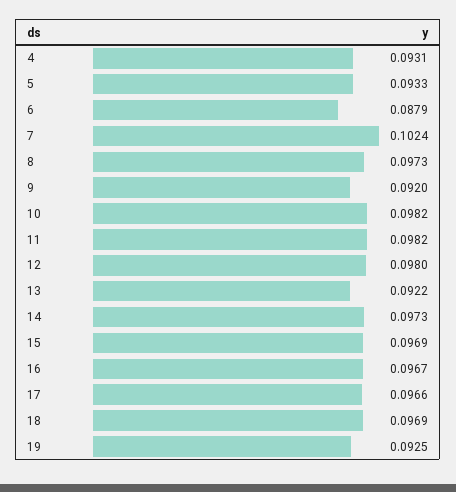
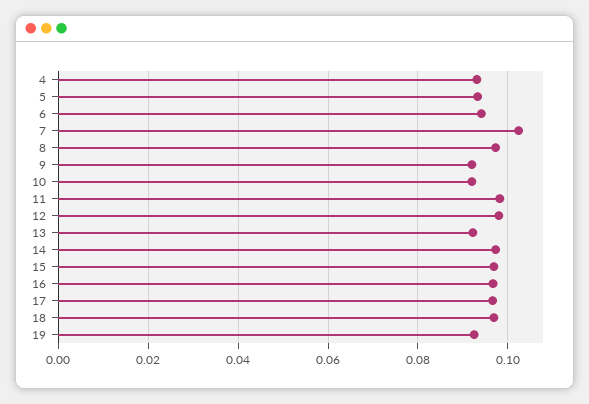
  {
    "4": 0.0931,
    "5": 0.0933,
-   "6": 0.0879,
+   "6": 0.094,
    "7": 0.1024,
    "8": 0.0973,
    "9": 0.092,
-   "10": 0.0982,
+   "10": 0.092,
    "11": 0.0982,
    "12": 0.098,
    "13": 0.0922,
    "14": 0.0973,
    "15": 0.0969,
    "16": 0.0967,
    "17": 0.0966,
    "18": 0.0969,
    "19": 0.0925
  }

